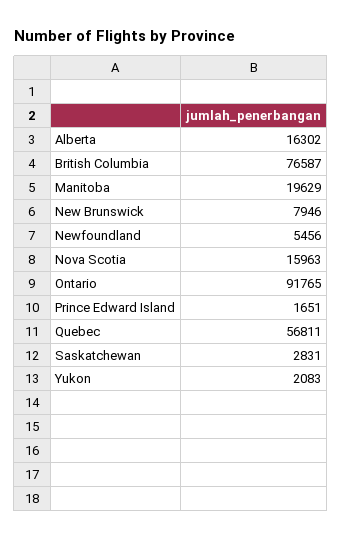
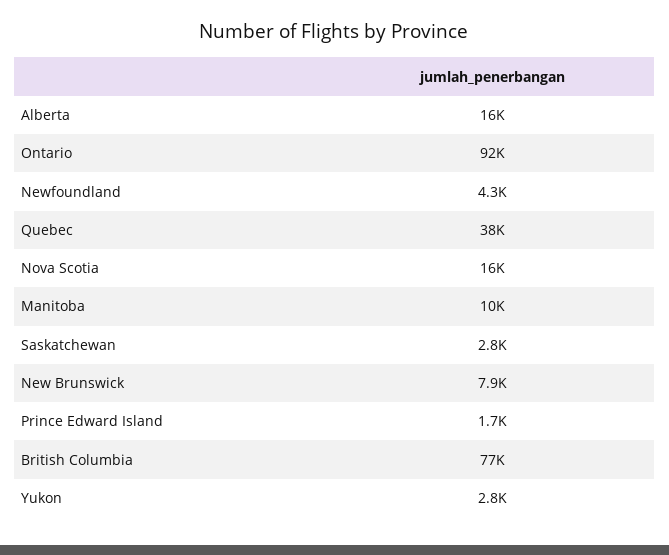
  {
    "Alberta": 16302,
    "British Columbia": 76587,
-   "Manitoba": 19629,
+   "Manitoba": 10000,
    "New Brunswick": 7946,
-   "Newfoundland": 5456,
+   "Newfoundland": 4300,
    "Nova Scotia": 15963,
    "Ontario": 91765,
    "Prince Edward Island": 1651,
-   "Quebec": 56811,
+   "Quebec": 38000,
    "Saskatchewan": 2831,
-   "Yukon": 2083
+   "Yukon": 2800
  }

